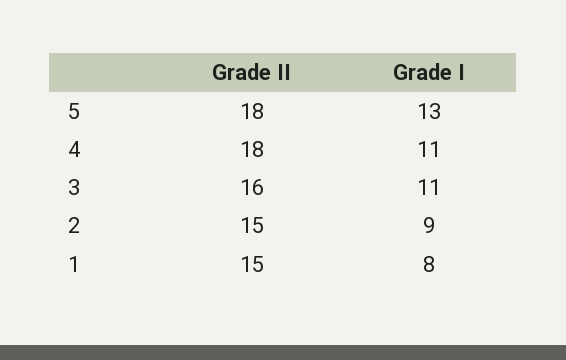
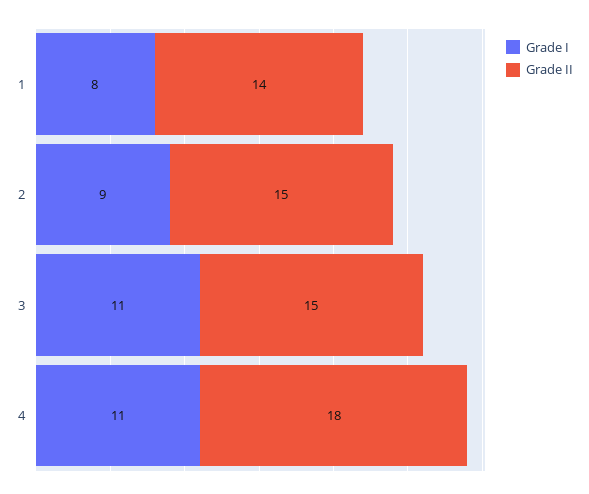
  {
    "Grade II": {
-     "5": 18,
      "4": 18,
-     "3": 16,
+     "3": 15,
      "2": 15,
-     "1": 15
+     "1": 14
    },
    "Grade I": {
-     "5": 13,
      "4": 11,
      "3": 11,
      "2": 9,
      "1": 8
    }
  }

